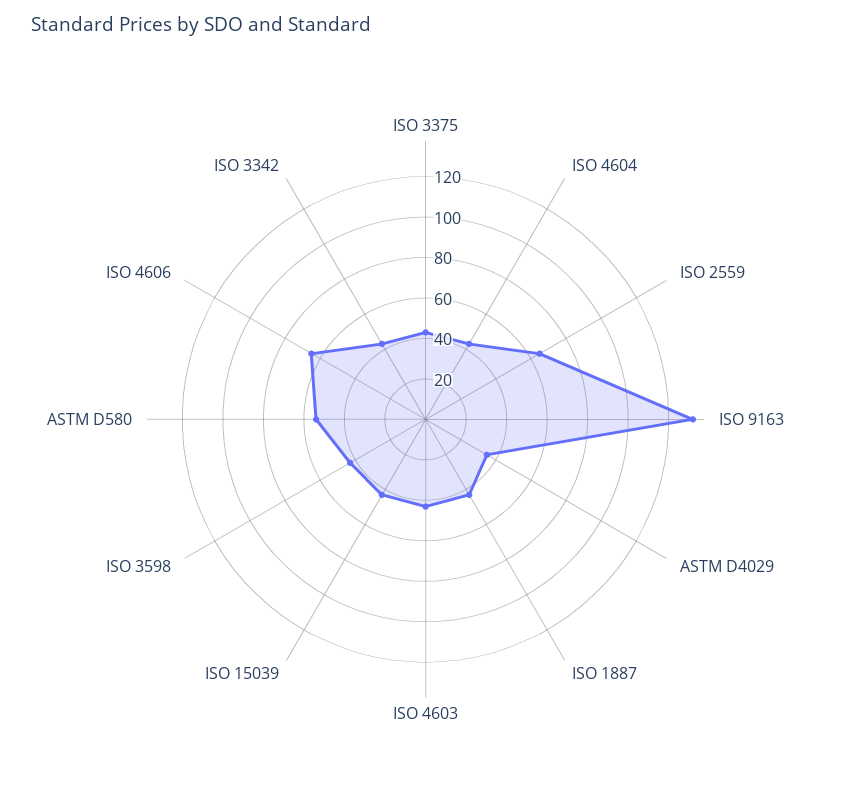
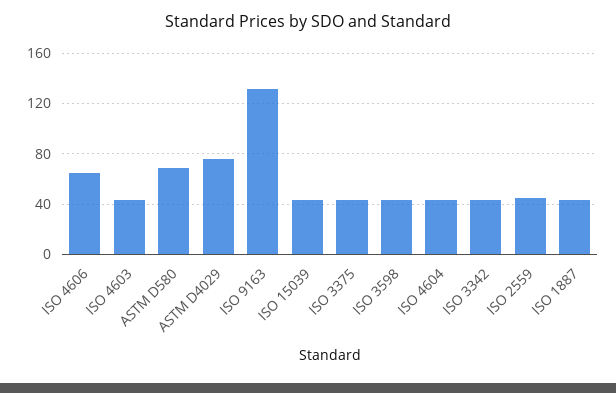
  {
    "ISO 3375": 45,
    "ISO 4604": 45,
-   "ISO 2559": 65,
+   "ISO 2559": 45,
    "ISO 9163": 130,
-   "ASTM D4029": 35,
+   "ASTM D4029": 75,
    "ISO 1887": 45,
    "ISO 4603": 45,
    "ISO 15039": 45,
    "ISO 3598": 45,
-   "ASTM D580": 55,
+   "ASTM D580": 70,
    "ISO 4606": 65,
    "ISO 3342": 45
  }

